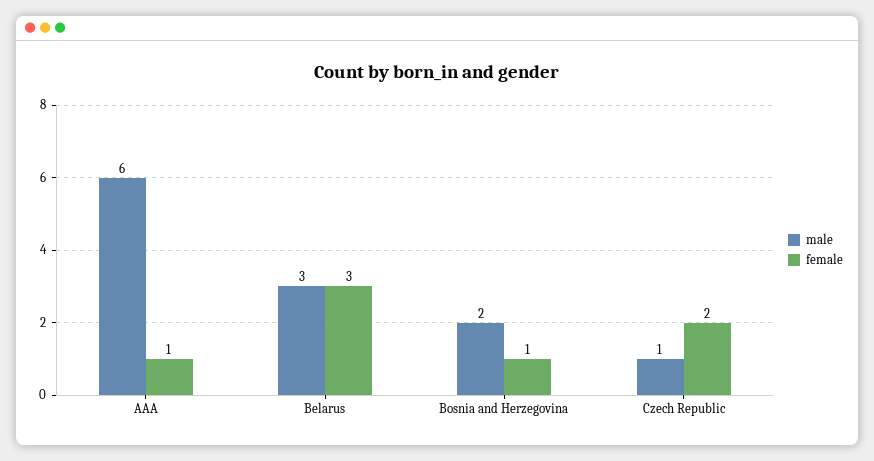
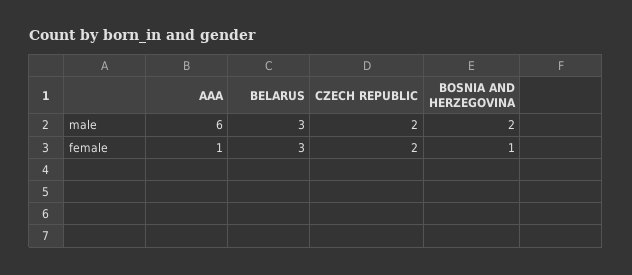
  {
    "male": {
      "AAA": 6,
      "Belarus": 3,
      "Bosnia and Herzegovina": 2,
-     "Czech Republic": 1
+     "Czech Republic": 2
    },
    "female": {
      "AAA": 1,
      "Belarus": 3,
      "Bosnia and Herzegovina": 1,
      "Czech Republic": 2
    }
  }

